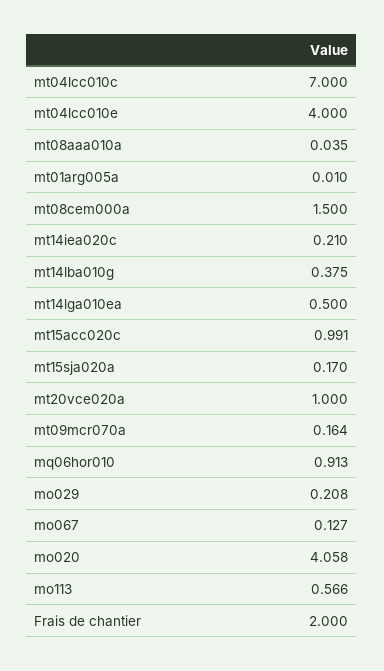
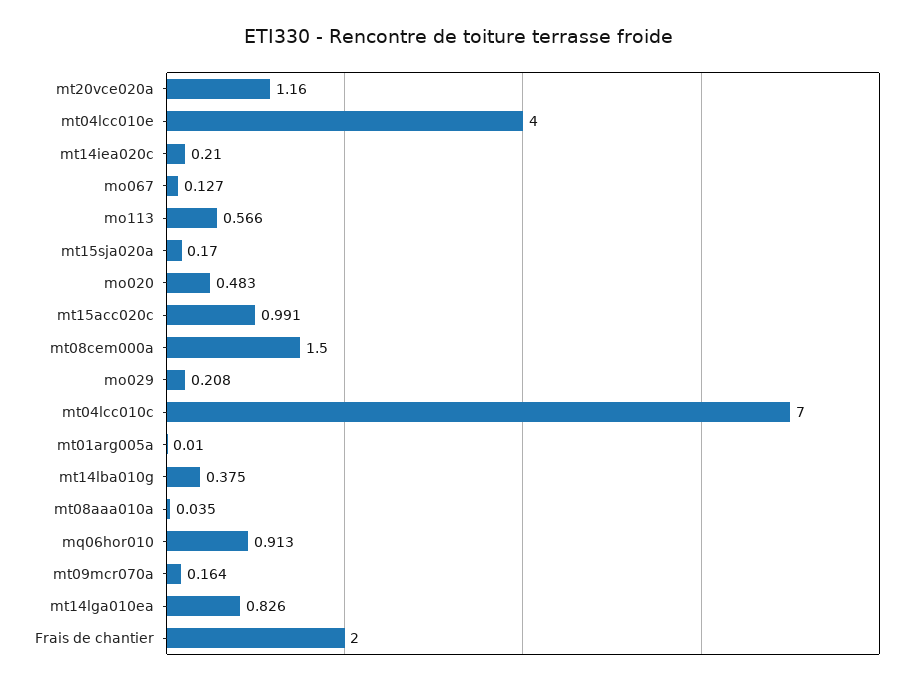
  {
    "mt04lcc010c": 7,
    "mt04lcc010e": 4,
    "mt08aaa010a": 0.035,
    "mt01arg005a": 0.01,
    "mt08cem000a": 1.5,
    "mt14iea020c": 0.21,
    "mt14lba010g": 0.375,
-   "mt14lga010ea": 0.5,
+   "mt14lga010ea": 0.826,
    "mt15acc020c": 0.991,
    "mt15sja020a": 0.17,
-   "mt20vce020a": 1,
+   "mt20vce020a": 1.16,
    "mt09mcr070a": 0.164,
    "mq06hor010": 0.913,
    "mo029": 0.208,
    "mo067": 0.127,
-   "mo020": 4.058,
+   "mo020": 0.483,
    "mo113": 0.566,
    "Frais de chantier": 2
  }

